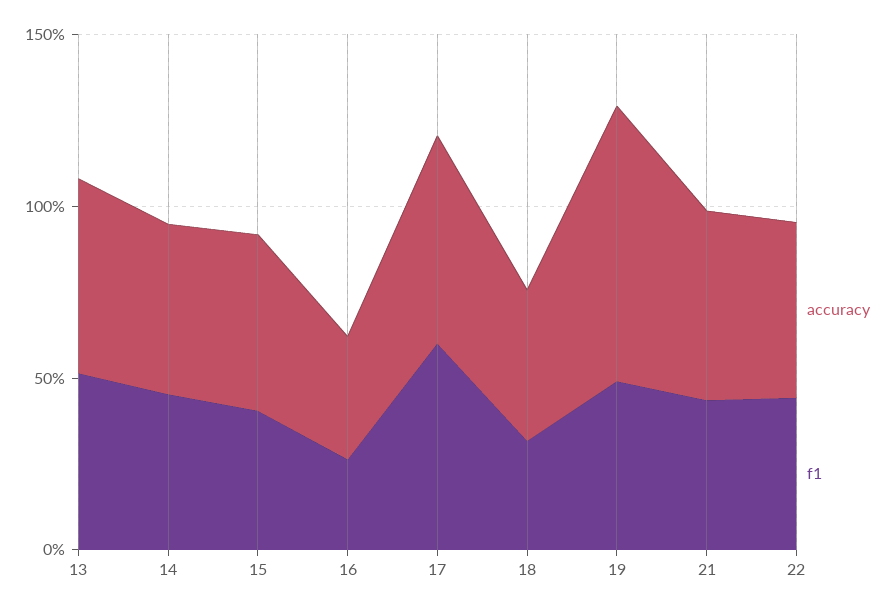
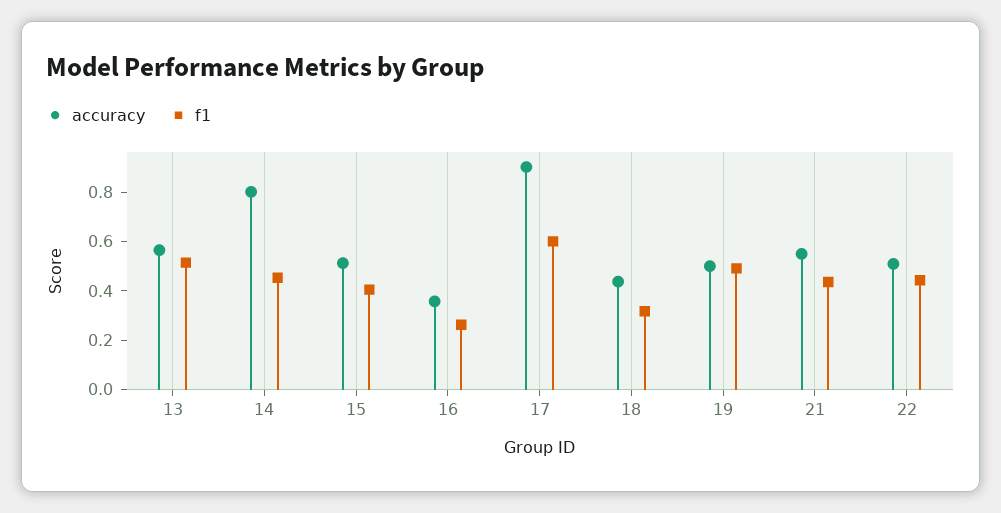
  {
    "accuracy": {
      "13": 0.55,
-     "14": 0.5,
+     "14": 0.8,
      "15": 0.5,
      "16": 0.35,
-     "17": 0.6,
+     "17": 0.9,
      "18": 0.45,
-     "19": 0.8,
+     "19": 0.5,
      "21": 0.55,
      "22": 0.5
    },
    "f1": {
      "13": 0.5,
      "14": 0.45,
      "15": 0.4,
      "16": 0.25,
      "17": 0.6,
      "18": 0.3,
      "19": 0.5,
      "21": 0.45,
      "22": 0.45
    }
  }

